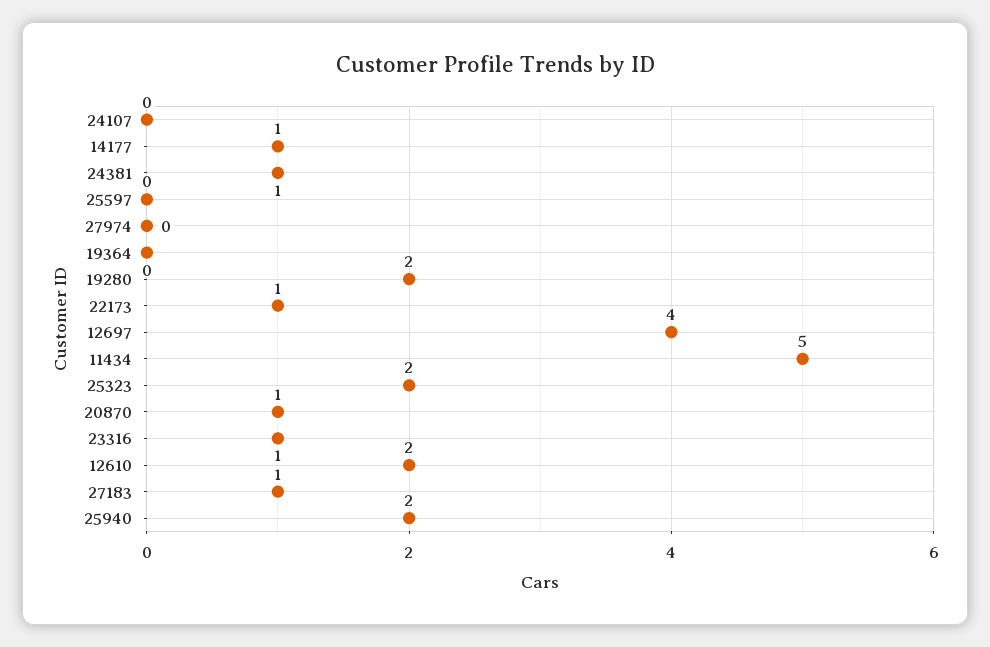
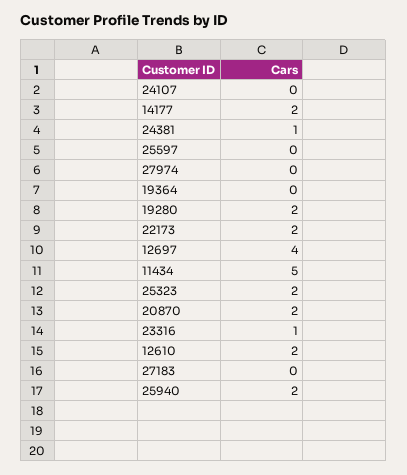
  {
    "24107": 0,
-   "14177": 1,
+   "14177": 2,
    "24381": 1,
    "25597": 0,
    "27974": 0,
    "19364": 0,
    "19280": 2,
-   "22173": 1,
+   "22173": 2,
    "12697": 4,
    "11434": 5,
    "25323": 2,
-   "20870": 1,
+   "20870": 2,
    "23316": 1,
    "12610": 2,
-   "27183": 1,
+   "27183": 0,
    "25940": 2
  }

